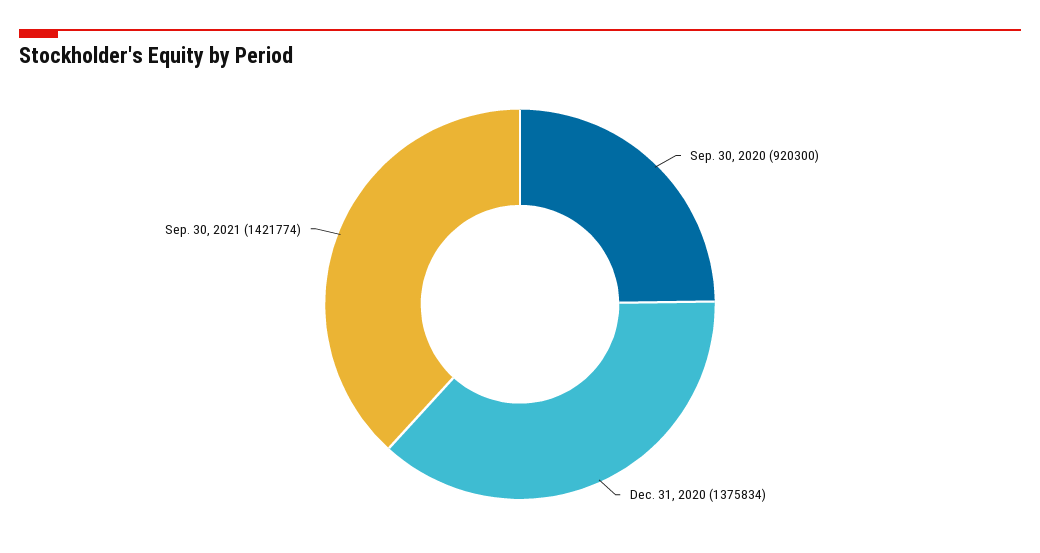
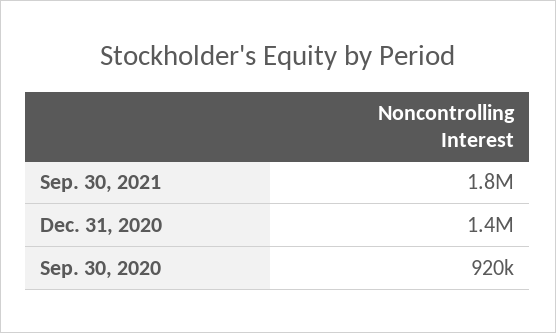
  {
    "Sep. 30, 2020": 920300,
    "Dec. 31, 2020": 1375834,
-   "Sep. 30, 2021": 1421774
+   "Sep. 30, 2021": 1800000
  }

